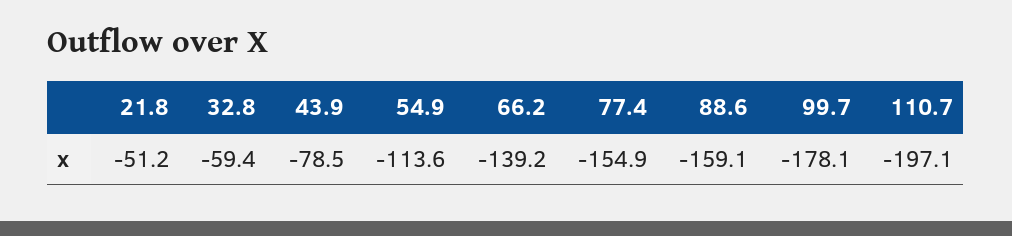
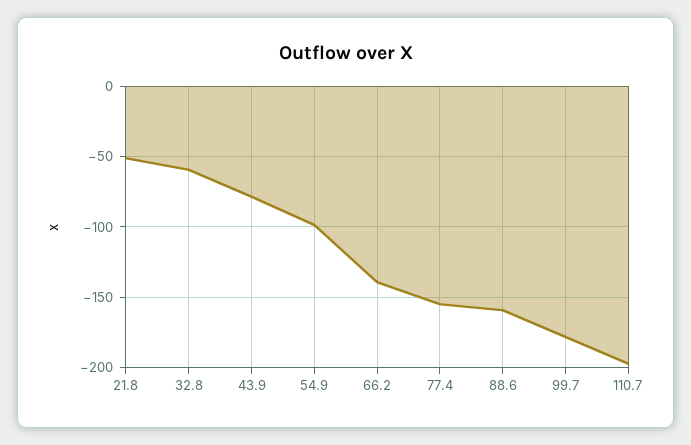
  {
    "21.8": -51.2,
    "32.8": -59.4,
    "43.9": -78.5,
-   "54.9": -113.6,
+   "54.9": -100,
    "66.2": -139.2,
    "77.4": -154.9,
    "88.6": -159.1,
    "99.7": -178.1,
    "110.7": -197.1
  }

